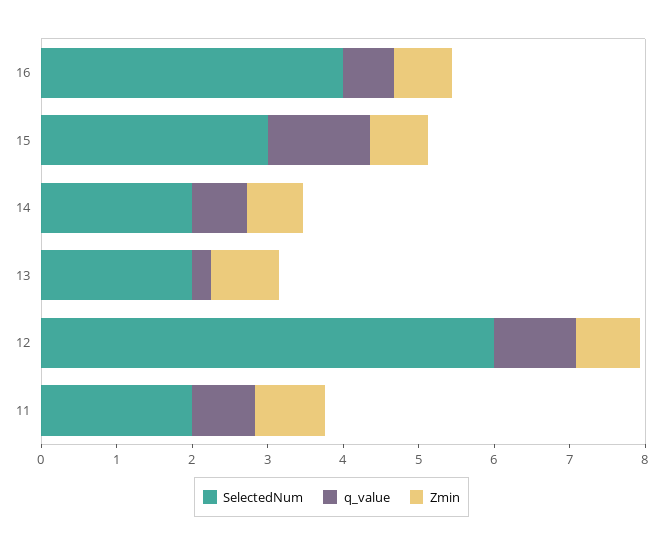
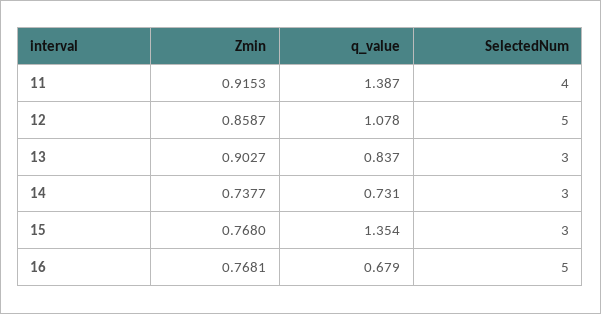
  {
    "SelectedNum": {
-     "16": 4,
+     "16": 5,
      "15": 3,
-     "14": 2,
+     "14": 3,
-     "13": 2,
+     "13": 3,
-     "12": 6,
+     "12": 5,
-     "11": 2
+     "11": 4
    },
    "q_value": {
      "16": 0.679,
      "15": 1.354,
      "14": 0.731,
-     "13": 0.2,
+     "13": 0.837,
      "12": 1.078,
-     "11": 0.8
+     "11": 1.387
    },
    "Zmin": {
      "16": 0.7681,
      "15": 0.768,
      "14": 0.7377,
      "13": 0.9027,
      "12": 0.8587,
      "11": 0.9153
    }
  }

